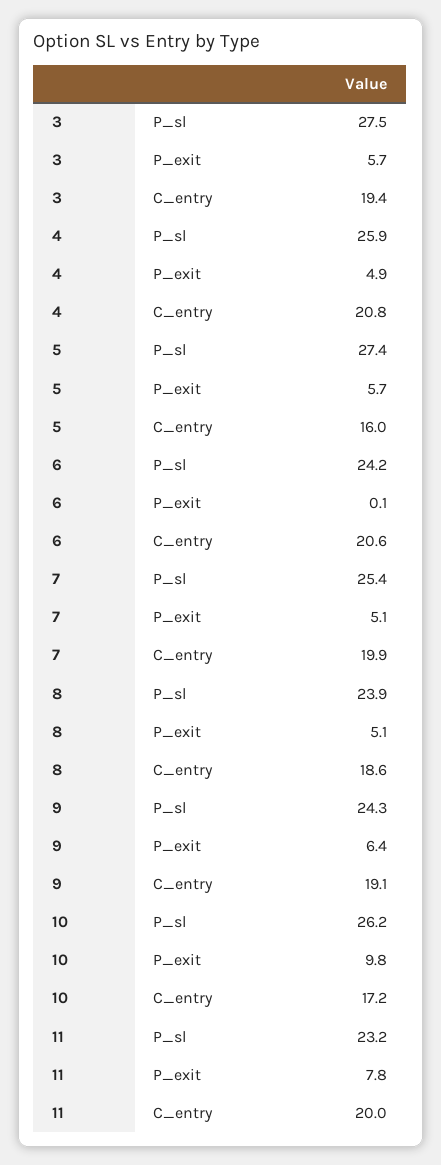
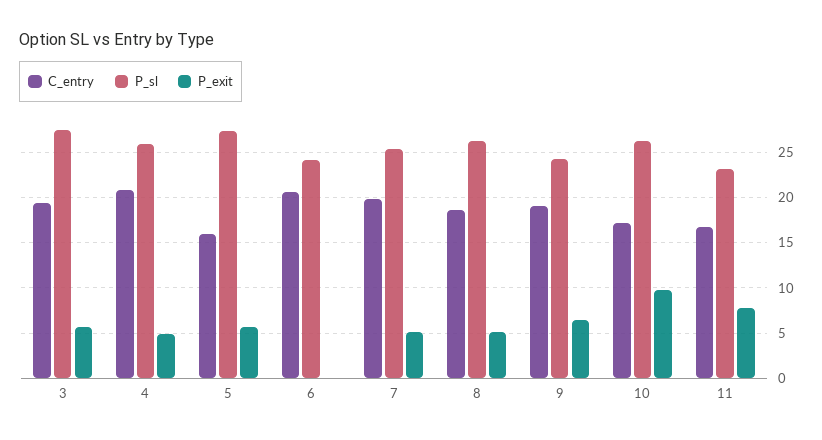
  {
    "P_sl": {
      "3": 27.5,
      "4": 25.9,
      "5": 27.4,
      "6": 24.2,
      "7": 25.4,
-     "8": 23.9,
+     "8": 26,
      "9": 24.3,
      "10": 26.2,
      "11": 23.2
    },
    "P_exit": {
      "3": 5.7,
      "4": 4.9,
      "5": 5.7,
      "6": 0.1,
      "7": 5.1,
      "8": 5.1,
      "9": 6.4,
      "10": 9.8,
      "11": 7.8
    },
    "C_entry": {
      "3": 19.4,
      "4": 20.8,
      "5": 16,
      "6": 20.6,
      "7": 19.9,
      "8": 18.6,
      "9": 19.1,
      "10": 17.2,
-     "11": 20
+     "11": 17
    }
  }

